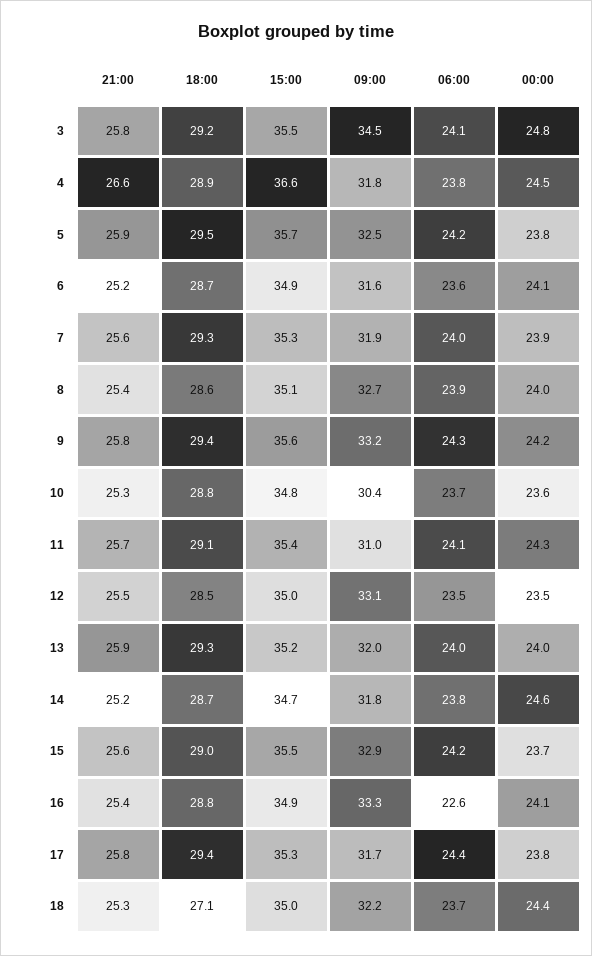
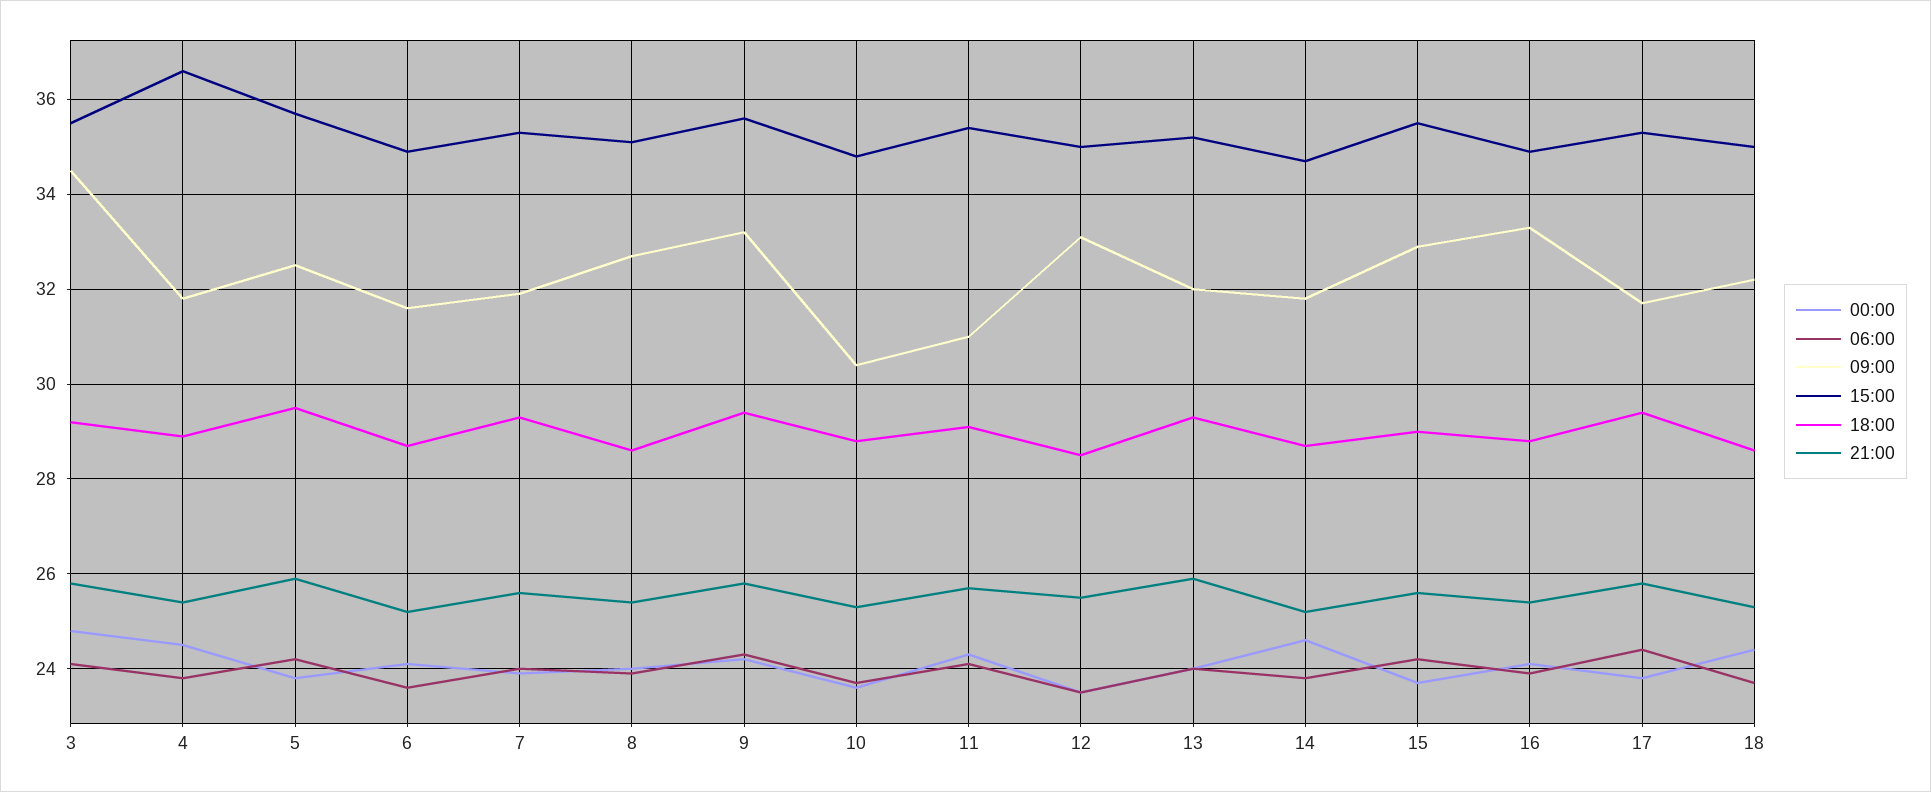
  {
    "21:00": {
      "3": 25.8,
-     "4": 26.6,
+     "4": 25.5,
      "5": 25.9,
      "6": 25.2,
      "7": 25.6,
      "8": 25.4,
      "9": 25.8,
      "10": 25.3,
      "11": 25.7,
      "12": 25.5,
      "13": 25.9,
      "14": 25.2,
      "15": 25.6,
      "16": 25.4,
      "17": 25.8,
      "18": 25.3
    },
    "18:00": {
      "3": 29.2,
      "4": 28.9,
      "5": 29.5,
      "6": 28.7,
      "7": 29.3,
      "8": 28.6,
      "9": 29.4,
      "10": 28.8,
      "11": 29.1,
      "12": 28.5,
      "13": 29.3,
      "14": 28.7,
      "15": 29,
      "16": 28.8,
      "17": 29.4,
-     "18": 27.1
+     "18": 28.5
    },
    "15:00": {
      "3": 35.5,
      "4": 36.6,
      "5": 35.7,
      "6": 34.9,
      "7": 35.3,
      "8": 35.1,
      "9": 35.6,
      "10": 34.8,
      "11": 35.4,
      "12": 35,
      "13": 35.2,
      "14": 34.7,
      "15": 35.5,
      "16": 34.9,
      "17": 35.3,
      "18": 35
    },
    "09:00": {
      "3": 34.5,
      "4": 31.8,
      "5": 32.5,
      "6": 31.6,
      "7": 31.9,
      "8": 32.7,
      "9": 33.2,
      "10": 30.4,
      "11": 31,
      "12": 33.1,
      "13": 32,
      "14": 31.8,
      "15": 32.9,
      "16": 33.3,
      "17": 31.7,
      "18": 32.2
    },
    "06:00": {
      "3": 24.1,
      "4": 23.8,
      "5": 24.2,
      "6": 23.6,
      "7": 24,
      "8": 23.9,
      "9": 24.3,
      "10": 23.7,
      "11": 24.1,
      "12": 23.5,
      "13": 24,
      "14": 23.8,
      "15": 24.2,
-     "16": 22.6,
+     "16": 24,
      "17": 24.4,
      "18": 23.7
    },
    "00:00": {
      "3": 24.8,
      "4": 24.5,
      "5": 23.8,
      "6": 24.1,
      "7": 23.9,
      "8": 24,
      "9": 24.2,
      "10": 23.6,
      "11": 24.3,
      "12": 23.5,
      "13": 24,
      "14": 24.6,
      "15": 23.7,
      "16": 24.1,
      "17": 23.8,
      "18": 24.4
    }
  }

